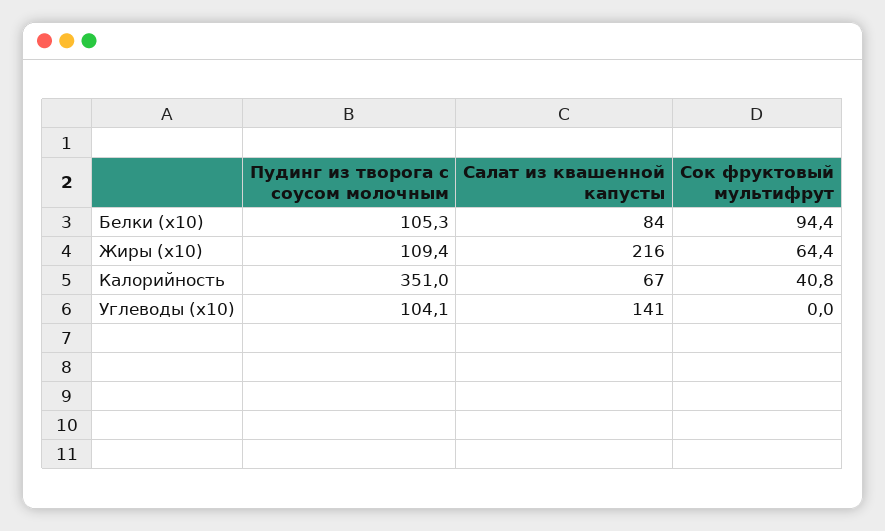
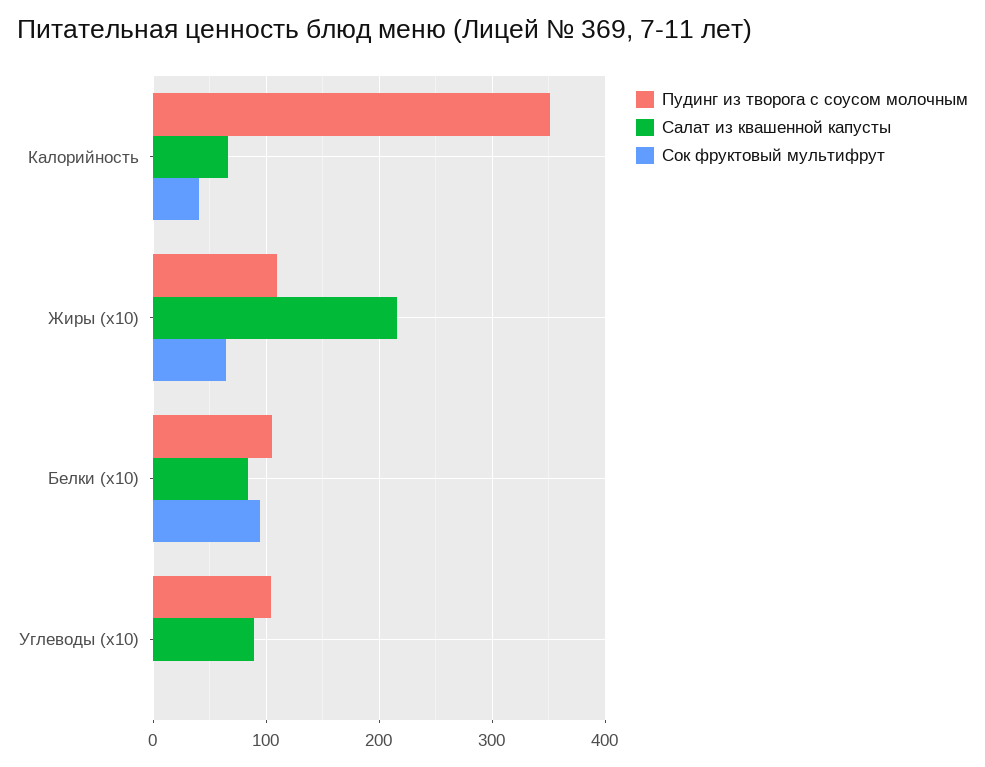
  {
    "Пудинг из творога с соусом молочным": {
      "Белки (x10)": 105.3,
      "Жиры (x10)": 109.4,
      "Калорийность": 351,
      "Углеводы (x10)": 104.1
    },
    "Салат из квашенной капусты": {
      "Белки (x10)": 84,
      "Жиры (x10)": 216,
      "Калорийность": 67,
-     "Углеводы (x10)": 141
+     "Углеводы (x10)": 90
    },
    "Сок фруктовый мультифрут": {
      "Белки (x10)": 94.4,
      "Жиры (x10)": 64.4,
      "Калорийность": 40.8,
      "Углеводы (x10)": 0
    }
  }

